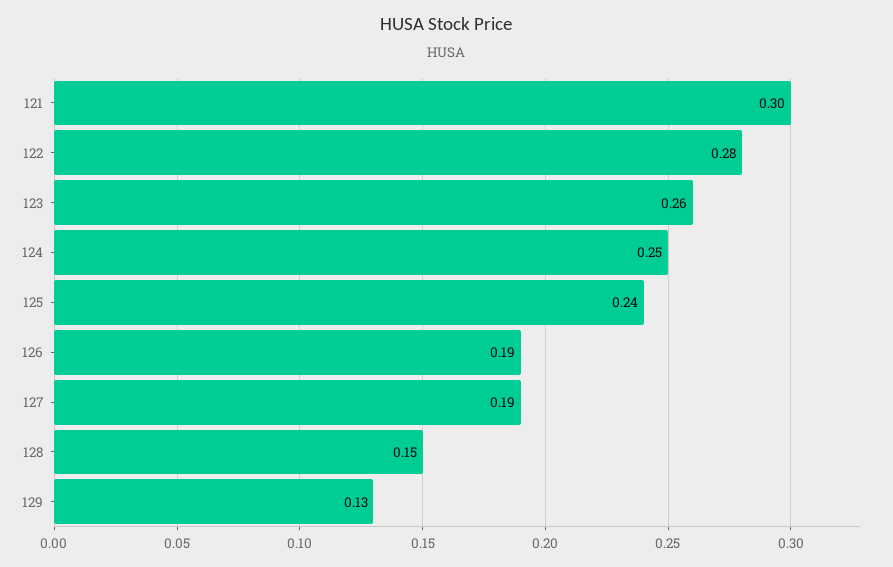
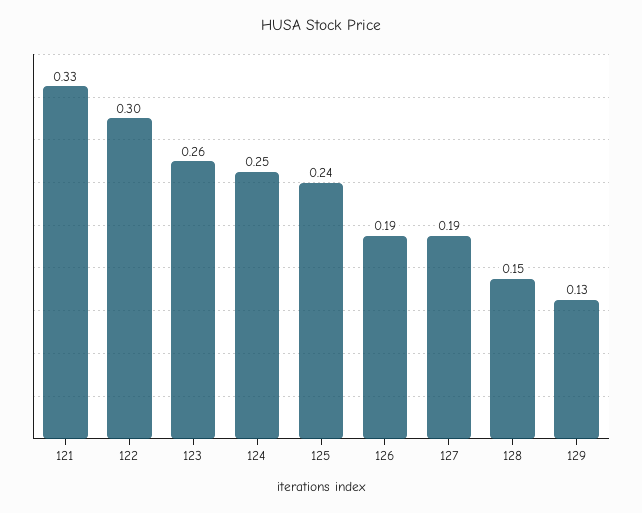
  {
-   "121": 0.3,
+   "121": 0.33,
-   "122": 0.28,
+   "122": 0.3,
    "123": 0.26,
    "124": 0.25,
    "125": 0.24,
    "126": 0.19,
    "127": 0.19,
    "128": 0.15,
    "129": 0.13
  }

